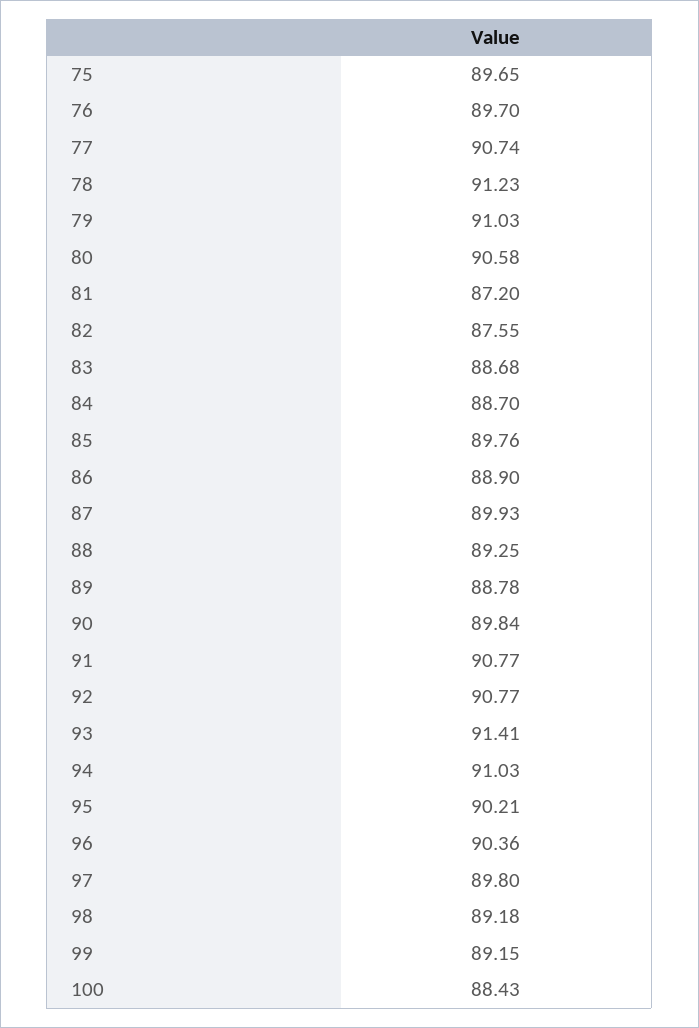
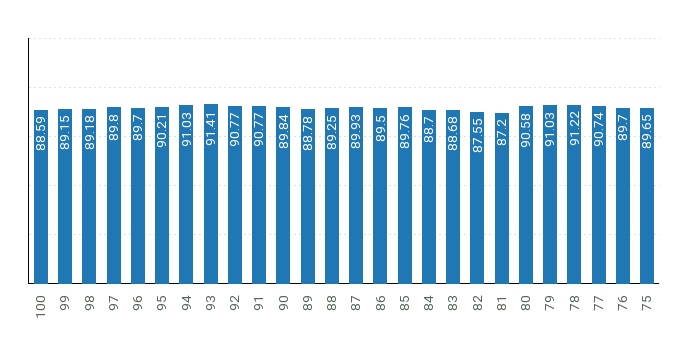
  {
    "75": 89.65,
    "76": 89.7,
    "77": 90.74,
-   "78": 91.23,
+   "78": 91.22,
    "79": 91.03,
    "80": 90.58,
    "81": 87.2,
    "82": 87.55,
    "83": 88.68,
    "84": 88.7,
    "85": 89.76,
-   "86": 88.9,
+   "86": 89.5,
    "87": 89.93,
    "88": 89.25,
    "89": 88.78,
    "90": 89.84,
    "91": 90.77,
    "92": 90.77,
    "93": 91.41,
    "94": 91.03,
    "95": 90.21,
-   "96": 90.36,
+   "96": 89.7,
    "97": 89.8,
    "98": 89.18,
    "99": 89.15,
-   "100": 88.43
+   "100": 88.59
  }

